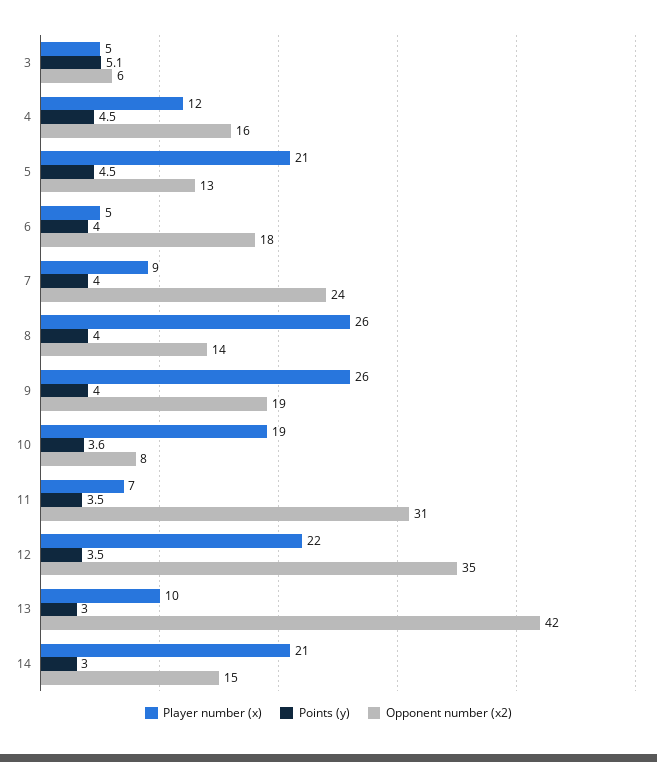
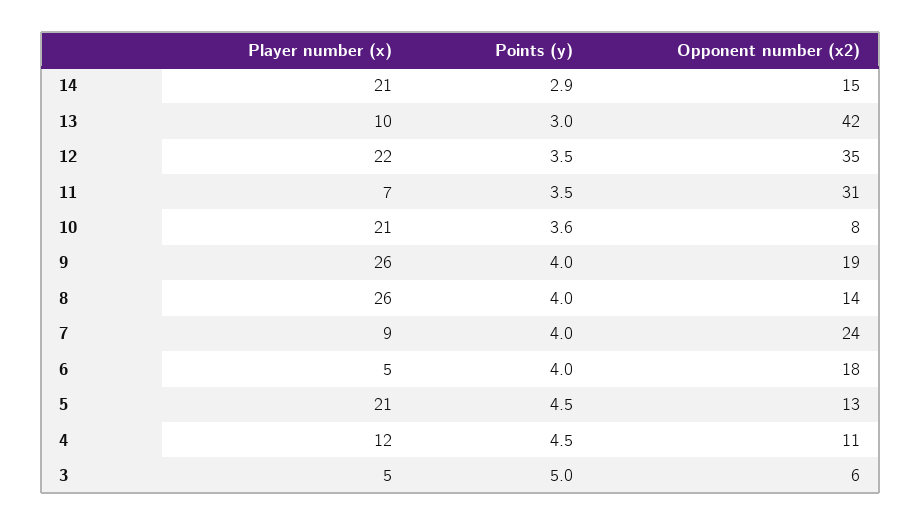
  {
    "Player number (x)": {
      "3": 5,
      "4": 12,
      "5": 21,
      "6": 5,
      "7": 9,
      "8": 26,
      "9": 26,
-     "10": 19,
+     "10": 21,
      "11": 7,
      "12": 22,
      "13": 10,
      "14": 21
    },
    "Points (y)": {
-     "3": 5.1,
+     "3": 5,
      "4": 4.5,
      "5": 4.5,
      "6": 4,
      "7": 4,
      "8": 4,
      "9": 4,
      "10": 3.6,
      "11": 3.5,
      "12": 3.5,
      "13": 3,
-     "14": 3
+     "14": 2.9
    },
    "Opponent number (x2)": {
      "3": 6,
-     "4": 16,
+     "4": 11,
      "5": 13,
      "6": 18,
      "7": 24,
      "8": 14,
      "9": 19,
      "10": 8,
      "11": 31,
      "12": 35,
      "13": 42,
      "14": 15
    }
  }

